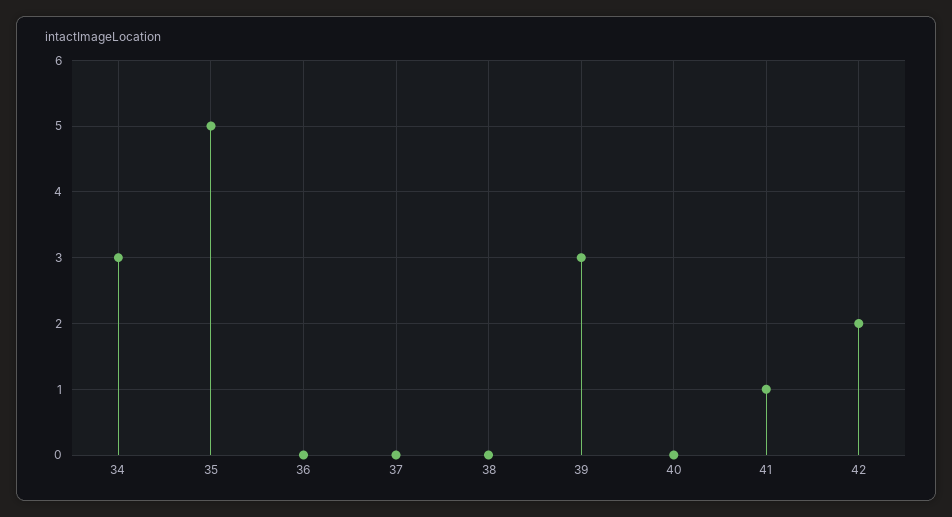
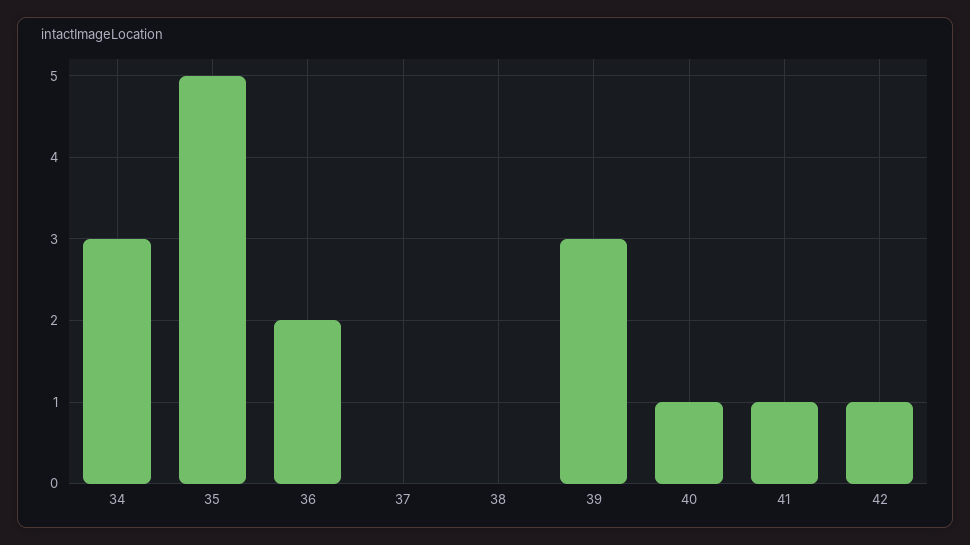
  {
    "34": 3,
    "35": 5,
-   "36": 0,
+   "36": 2,
    "37": 0,
    "38": 0,
    "39": 3,
-   "40": 0,
+   "40": 1,
    "41": 1,
-   "42": 2
+   "42": 1
  }

